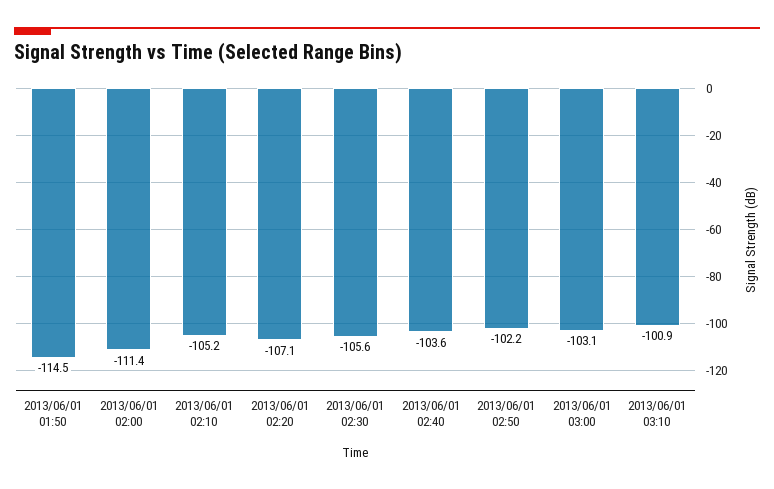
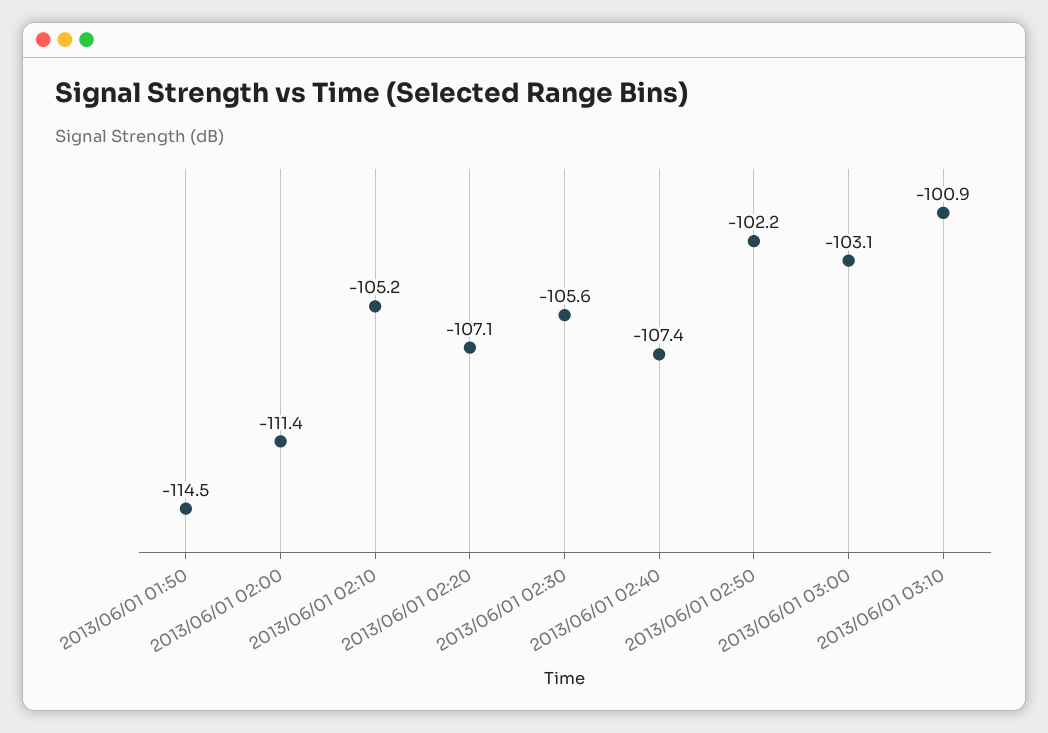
  {
    "2013/06/01 01:50": -114.5,
    "2013/06/01 02:00": -111.4,
    "2013/06/01 02:10": -105.2,
    "2013/06/01 02:20": -107.1,
    "2013/06/01 02:30": -105.6,
-   "2013/06/01 02:40": -103.6,
+   "2013/06/01 02:40": -107.4,
    "2013/06/01 02:50": -102.2,
    "2013/06/01 03:00": -103.1,
    "2013/06/01 03:10": -100.9
  }

